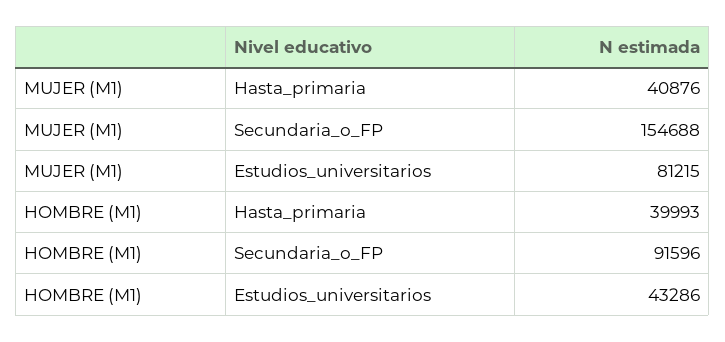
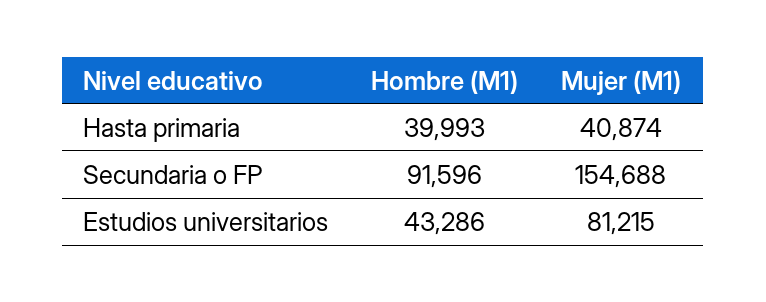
  {
    "MUJER (M1)": {
-     "Hasta_primaria": 40876,
+     "Hasta_primaria": 40874,
      "Secundaria_o_FP": 154688,
      "Estudios_universitarios": 81215
    },
    "HOMBRE (M1)": {
      "Hasta_primaria": 39993,
      "Secundaria_o_FP": 91596,
      "Estudios_universitarios": 43286
    }
  }

